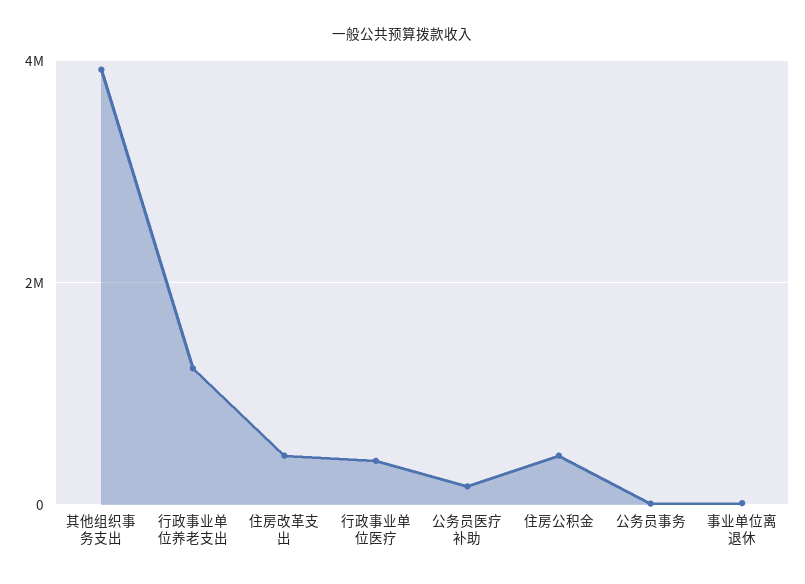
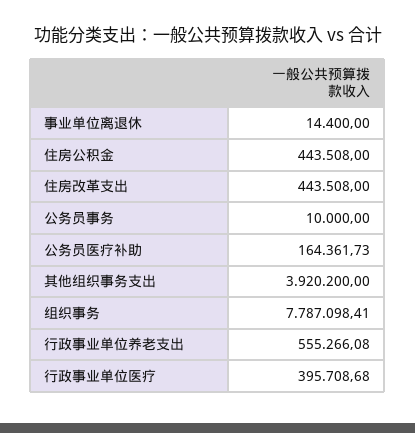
  {
    "其他组织事务支出": 3920200,
-   "行政事业单位养老支出": 1200000,
+   "行政事业单位养老支出": 555266.08,
    "住房改革支出": 443508,
    "行政事业单位医疗": 395708.68,
    "公务员医疗补助": 164361.73,
    "住房公积金": 443508,
    "公务员事务": 10000,
-   "事业单位离退休": 14400
+   "事业单位离退休": 14400,
+   "组织事务": 7787098.41
  }

